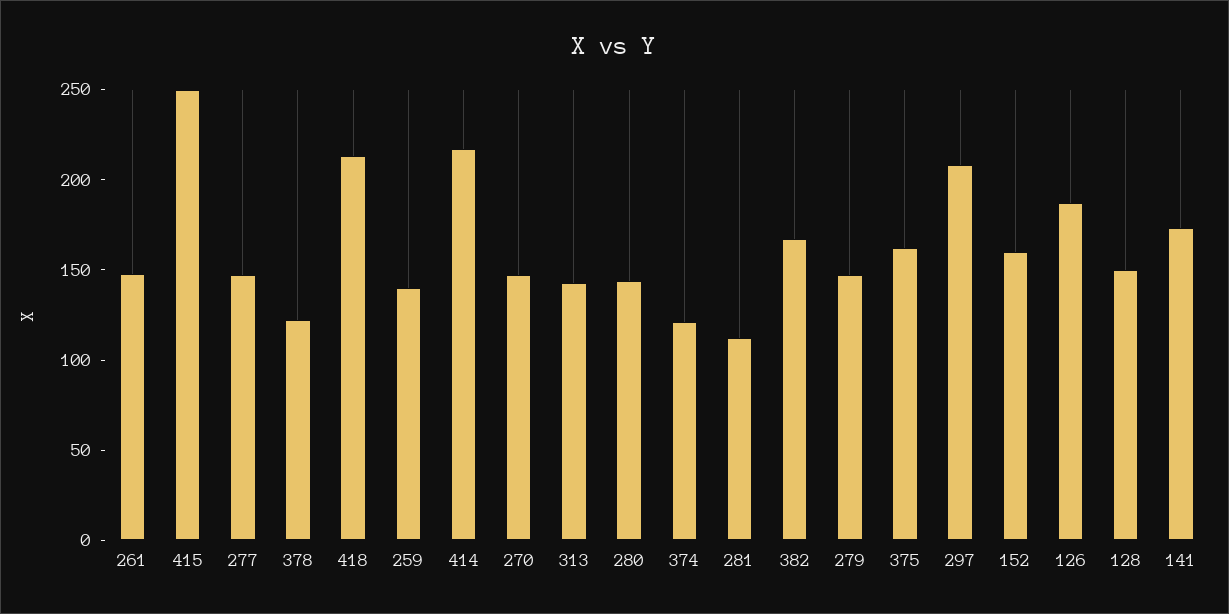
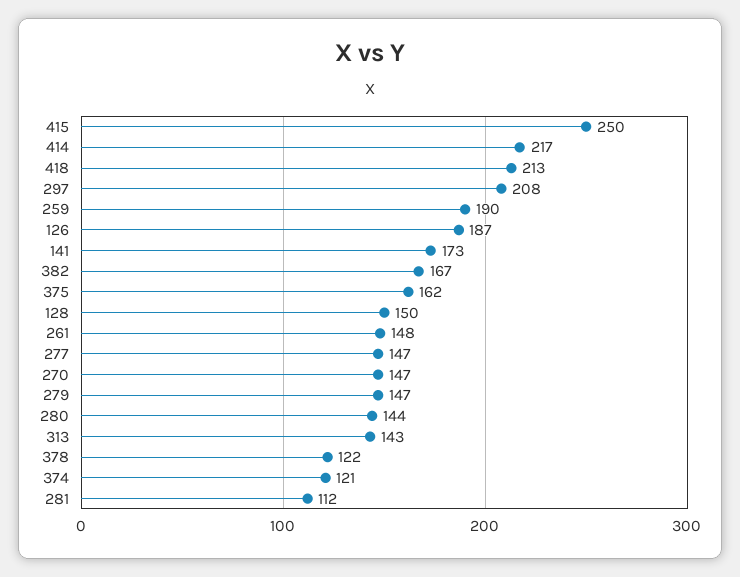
  {
    "261": 148,
    "415": 250,
    "277": 147,
    "378": 122,
    "418": 213,
-   "259": 140,
+   "259": 190,
    "414": 217,
    "270": 147,
    "313": 143,
    "280": 144,
    "374": 121,
    "281": 112,
    "382": 167,
    "279": 147,
    "375": 162,
    "297": 208,
-   "152": 160,
    "126": 187,
    "128": 150,
    "141": 173
  }

